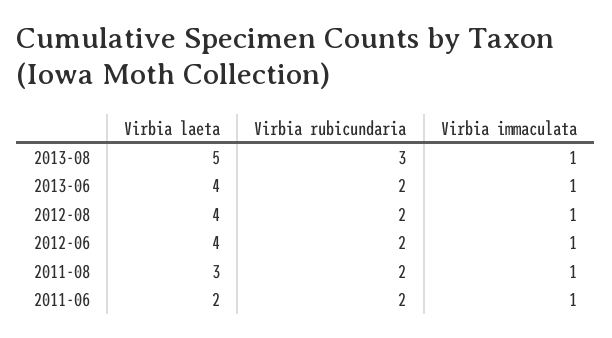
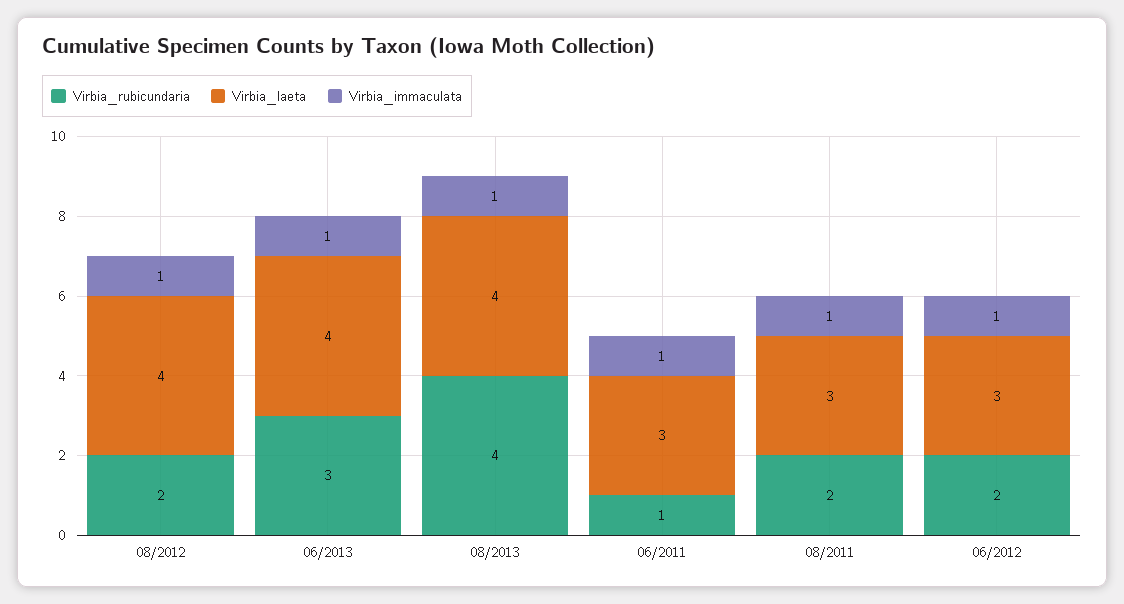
  {
    "Virbia laeta": {
-     "2013-08": 5,
+     "2013-08": 4,
      "2013-06": 4,
      "2012-08": 4,
-     "2012-06": 4,
+     "2012-06": 3,
      "2011-08": 3,
-     "2011-06": 2
+     "2011-06": 3
    },
    "Virbia rubicundaria": {
-     "2013-08": 3,
+     "2013-08": 4,
-     "2013-06": 2,
+     "2013-06": 3,
      "2012-08": 2,
      "2012-06": 2,
      "2011-08": 2,
-     "2011-06": 2
+     "2011-06": 1
    },
    "Virbia immaculata": {
      "2013-08": 1,
      "2013-06": 1,
      "2012-08": 1,
      "2012-06": 1,
      "2011-08": 1,
      "2011-06": 1
    }
  }

